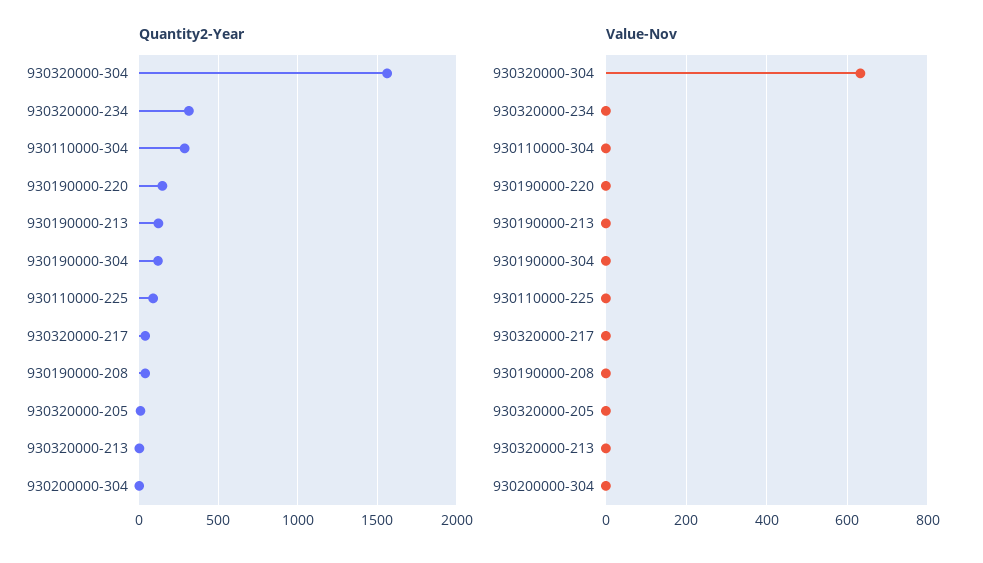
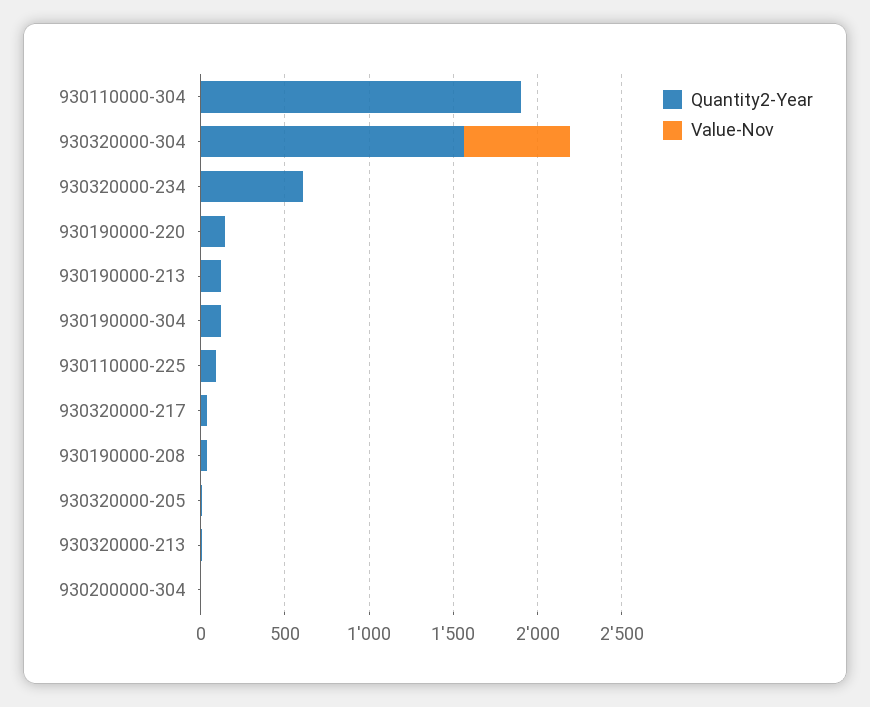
  {
    "Quantity2-Year": {
      "930320000-304": 1550,
-     "930320000-234": 300,
+     "930320000-234": 600,
-     "930110000-304": 300,
+     "930110000-304": 1900,
      "930190000-220": 150,
      "930190000-213": 100,
      "930190000-304": 100,
      "930110000-225": 100,
      "930320000-217": 50,
      "930190000-208": 50,
      "930320000-205": 0,
      "930320000-213": 0,
      "930200000-304": 0
    },
    "Value-Nov": {
      "930320000-304": 640,
      "930320000-234": 0,
      "930110000-304": 0,
      "930190000-220": 0,
      "930190000-213": 0,
      "930190000-304": 0,
      "930110000-225": 0,
      "930320000-217": 0,
      "930190000-208": 0,
      "930320000-205": 0,
      "930320000-213": 0,
      "930200000-304": 0
    }
  }

